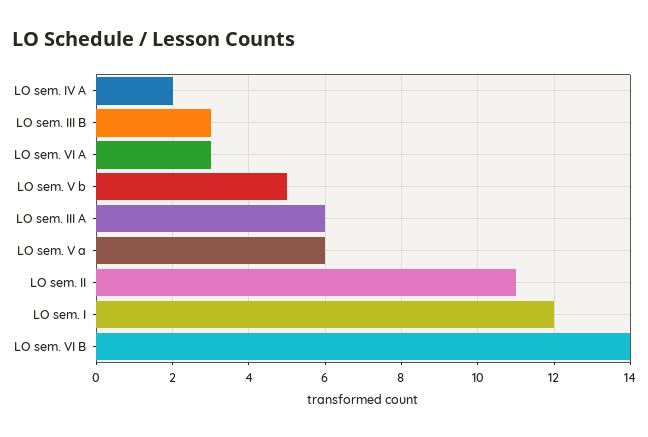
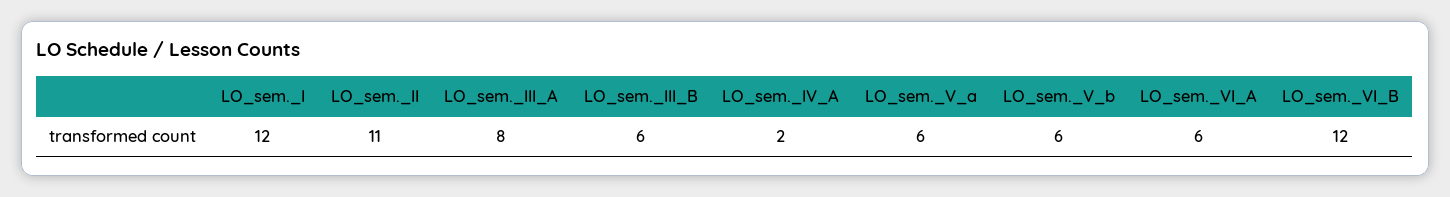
  {
    "LO sem. IV A": 2,
-   "LO sem. III B": 3,
+   "LO sem. III B": 6,
-   "LO sem. VI A": 3,
+   "LO sem. VI A": 6,
-   "LO sem. V b": 5,
+   "LO sem. V b": 6,
-   "LO sem. III A": 6,
+   "LO sem. III A": 8,
    "LO sem. V a": 6,
    "LO sem. II": 11,
    "LO sem. I": 12,
-   "LO sem. VI B": 14
+   "LO sem. VI B": 12
  }

